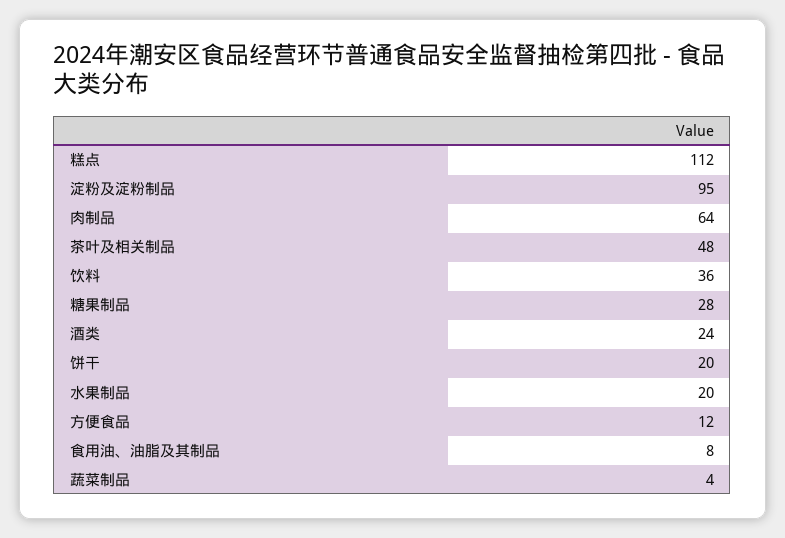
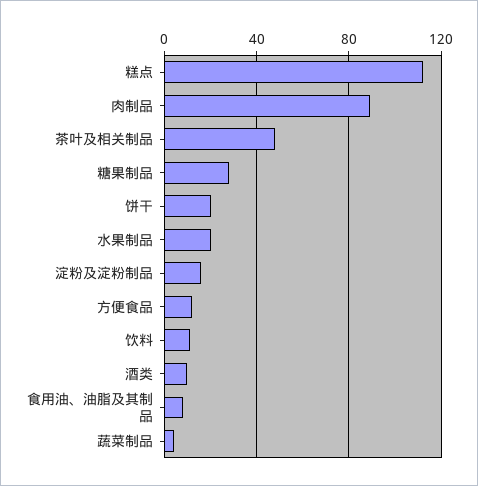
  {
    "糕点": 112,
-   "淀粉及淀粉制品": 95,
+   "淀粉及淀粉制品": 15,
-   "肉制品": 64,
+   "肉制品": 90,
    "茶叶及相关制品": 48,
-   "饮料": 36,
+   "饮料": 10,
    "糖果制品": 28,
-   "酒类": 24,
+   "酒类": 10,
    "饼干": 20,
    "水果制品": 20,
    "方便食品": 12,
    "食用油、油脂及其制品": 8,
    "蔬菜制品": 4
  }

